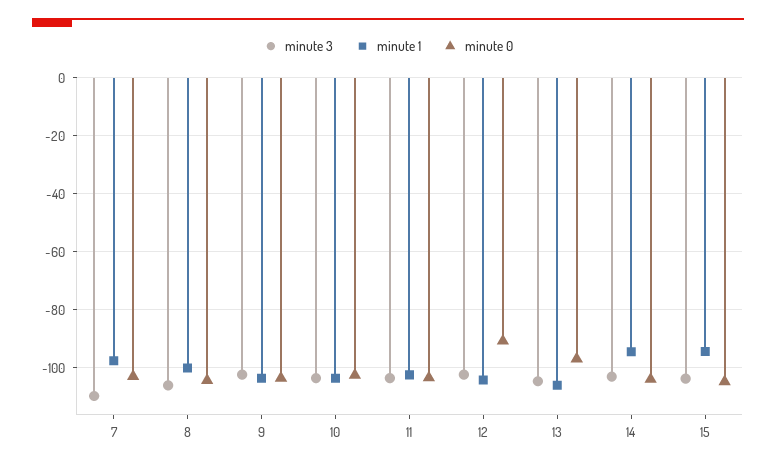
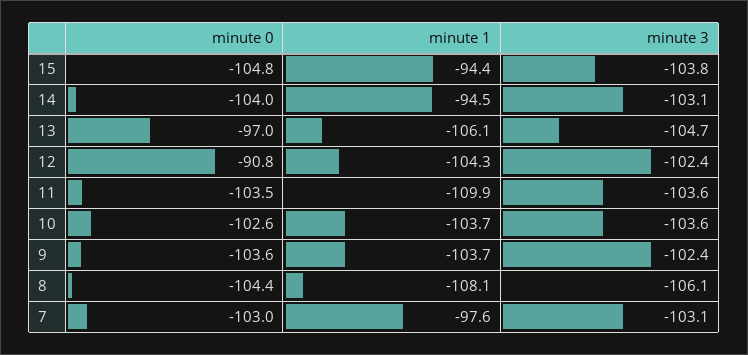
  {
    "minute 3": {
-     "7": -110,
+     "7": -103.1,
      "8": -106.1,
      "9": -102.4,
      "10": -103.6,
      "11": -103.6,
      "12": -102.4,
      "13": -104.7,
      "14": -103.1,
      "15": -103.8
    },
    "minute 1": {
      "7": -97.6,
-     "8": -100,
+     "8": -108.1,
      "9": -103.7,
      "10": -103.7,
-     "11": -102.5,
+     "11": -109.9,
      "12": -104.3,
      "13": -106.1,
      "14": -94.5,
      "15": -94.4
    },
    "minute 0": {
      "7": -103,
      "8": -104.4,
      "9": -103.6,
      "10": -102.6,
      "11": -103.5,
      "12": -90.8,
      "13": -97,
      "14": -104,
      "15": -104.8
    }
  }

